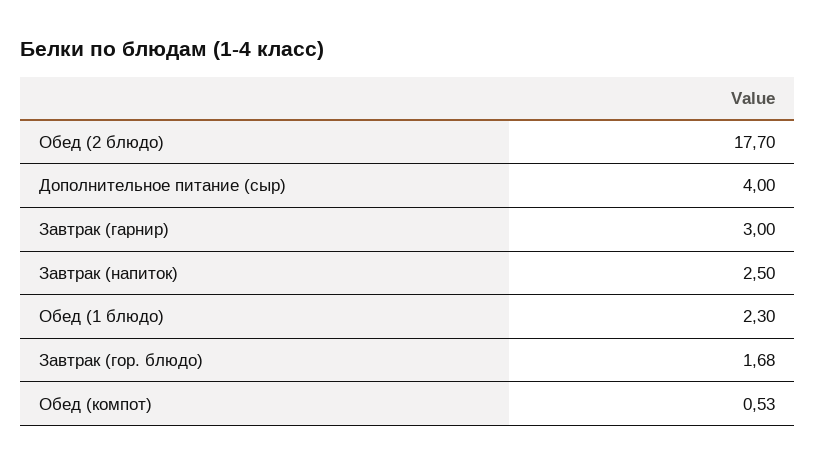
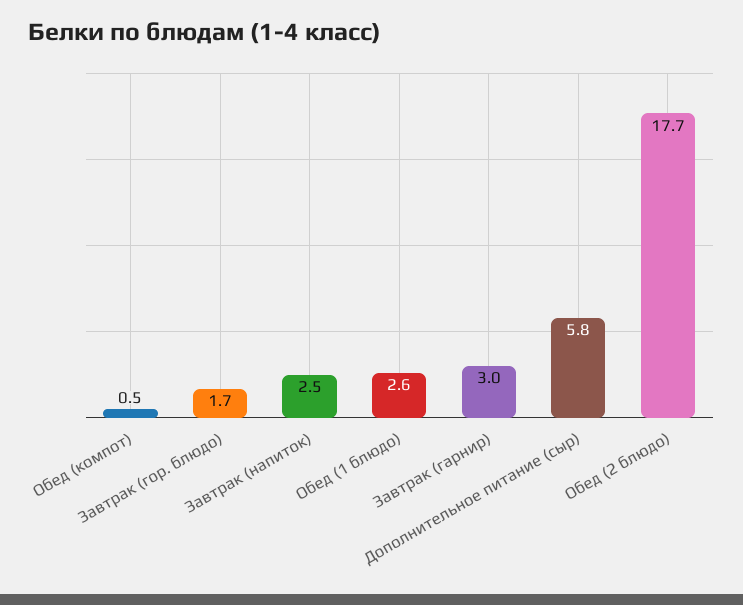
  {
    "Обед (2 блюдо)": 17.7,
-   "Дополнительное питание (сыр)": 4,
+   "Дополнительное питание (сыр)": 5.8,
    "Завтрак (гарнир)": 3,
    "Завтрак (напиток)": 2.5,
-   "Обед (1 блюдо)": 2.3,
+   "Обед (1 блюдо)": 2.6,
    "Завтрак (гор. блюдо)": 1.68,
    "Обед (компот)": 0.53
  }

